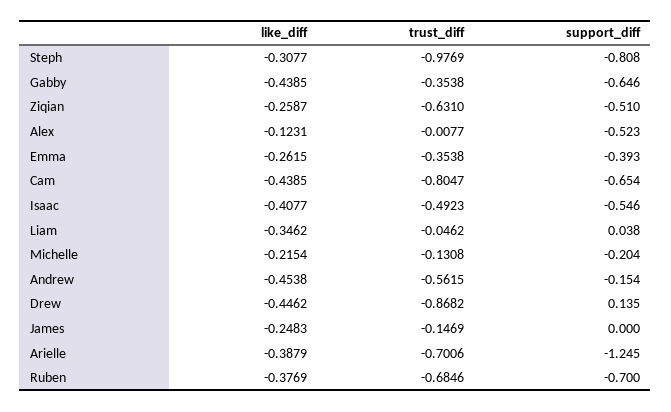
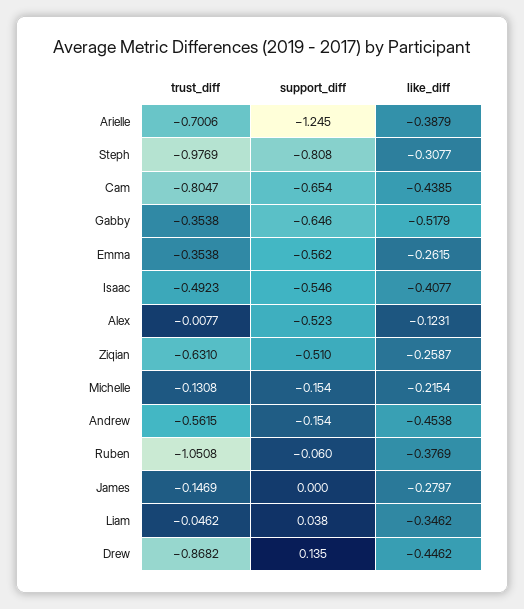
  {
    "like_diff": {
      "Steph": -0.3077,
-     "Gabby": -0.4385,
+     "Gabby": -0.5179,
      "Ziqian": -0.2587,
      "Alex": -0.1231,
      "Emma": -0.2615,
      "Cam": -0.4385,
      "Isaac": -0.4077,
      "Liam": -0.3462,
      "Michelle": -0.2154,
      "Andrew": -0.4538,
      "Drew": -0.4462,
-     "James": -0.2483,
+     "James": -0.2797,
      "Arielle": -0.3879,
      "Ruben": -0.3769
    },
    "trust_diff": {
      "Steph": -0.9769,
      "Gabby": -0.3538,
      "Ziqian": -0.631,
      "Alex": -0.0077,
      "Emma": -0.3538,
      "Cam": -0.8047,
      "Isaac": -0.4923,
      "Liam": -0.0462,
      "Michelle": -0.1308,
      "Andrew": -0.5615,
      "Drew": -0.8682,
      "James": -0.1469,
      "Arielle": -0.7006,
-     "Ruben": -0.6846
+     "Ruben": -1.0508
    },
    "support_diff": {
      "Steph": -0.808,
      "Gabby": -0.646,
      "Ziqian": -0.51,
      "Alex": -0.523,
-     "Emma": -0.393,
+     "Emma": -0.562,
      "Cam": -0.654,
      "Isaac": -0.546,
      "Liam": 0.038,
-     "Michelle": -0.204,
+     "Michelle": -0.154,
      "Andrew": -0.154,
      "Drew": 0.135,
      "James": 0,
      "Arielle": -1.245,
-     "Ruben": -0.7
+     "Ruben": -0.06
    }
  }

